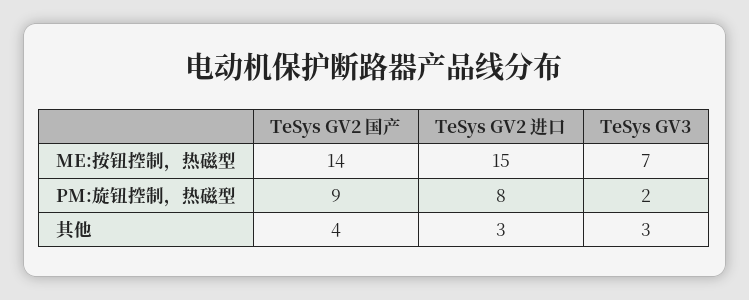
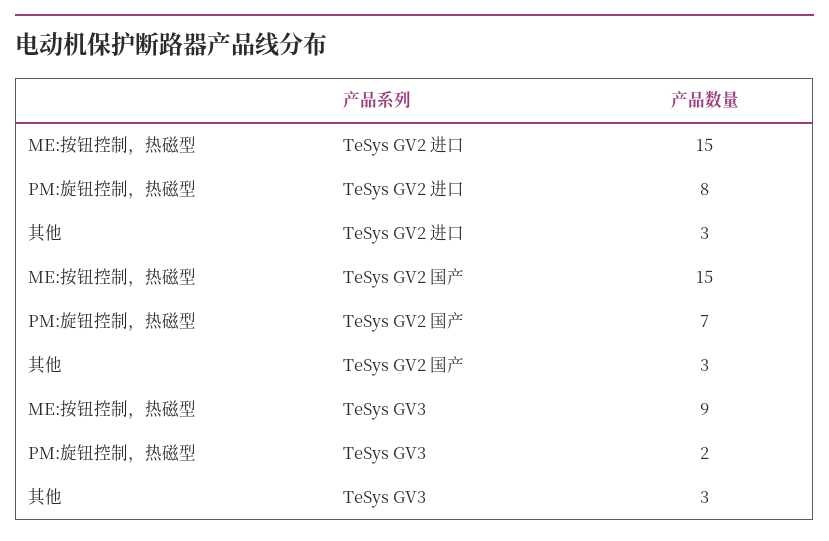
  {
    "TeSys GV2 国产": {
-     "ME:按钮控制，热磁型": 14,
+     "ME:按钮控制，热磁型": 15,
-     "PM:旋钮控制，热磁型": 9,
+     "PM:旋钮控制，热磁型": 7,
-     "其他": 4
+     "其他": 3
    },
    "TeSys GV2 进口": {
      "ME:按钮控制，热磁型": 15,
      "PM:旋钮控制，热磁型": 8,
      "其他": 3
    },
    "TeSys GV3": {
-     "ME:按钮控制，热磁型": 7,
+     "ME:按钮控制，热磁型": 9,
      "PM:旋钮控制，热磁型": 2,
      "其他": 3
    }
  }

